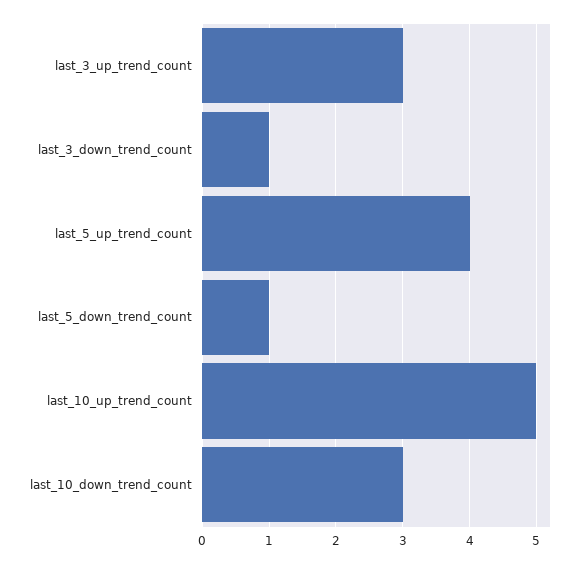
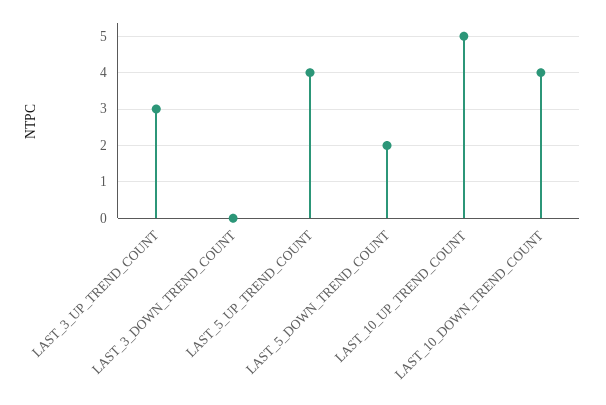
  {
    "last_3_up_trend_count": 3,
-   "last_3_down_trend_count": 1,
+   "last_3_down_trend_count": 0,
    "last_5_up_trend_count": 4,
-   "last_5_down_trend_count": 1,
+   "last_5_down_trend_count": 2,
    "last_10_up_trend_count": 5,
-   "last_10_down_trend_count": 3
+   "last_10_down_trend_count": 4
  }

